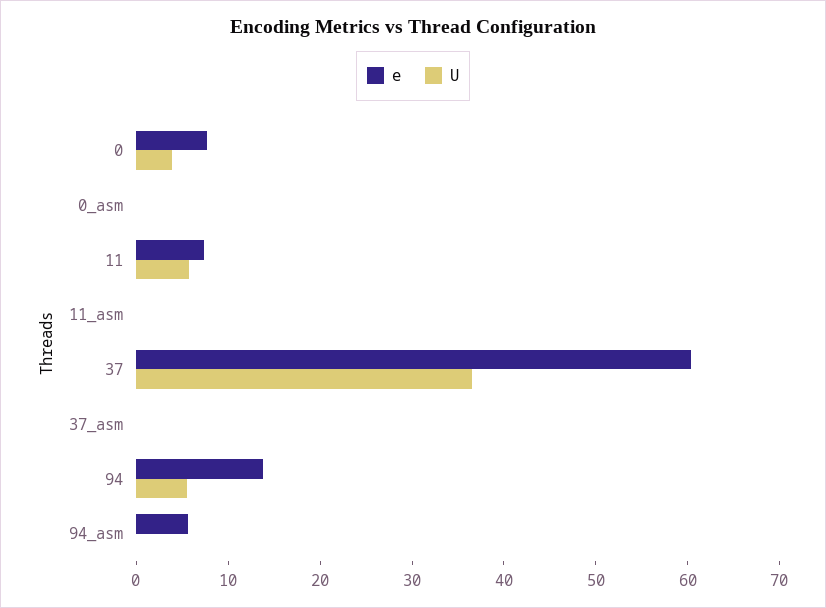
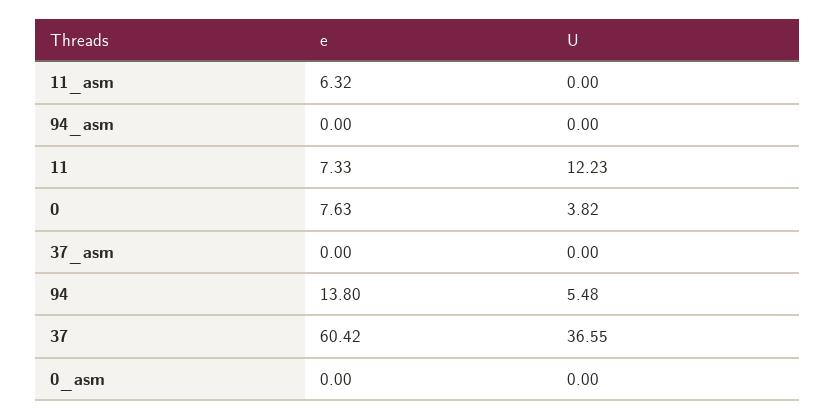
  {
    "e": {
      "0": 7.63,
      "0_asm": 0,
      "11": 7.33,
-     "11_asm": 0,
+     "11_asm": 6.32,
      "37": 60.42,
      "37_asm": 0,
      "94": 13.8,
-     "94_asm": 6
+     "94_asm": 0
    },
    "U": {
      "0": 3.82,
      "0_asm": 0,
-     "11": 6,
+     "11": 12.23,
      "11_asm": 0,
      "37": 36.55,
      "37_asm": 0,
      "94": 5.48,
      "94_asm": 0
    }
  }

